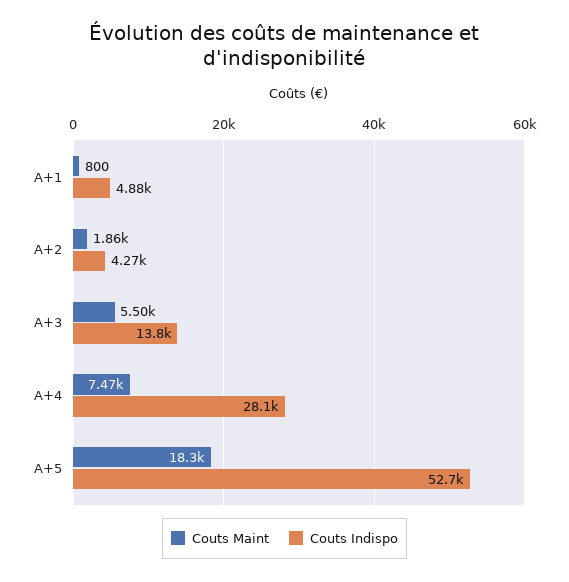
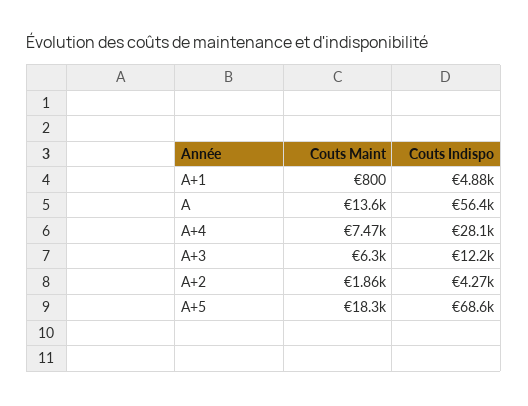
  {
    "Couts Maint": {
      "A+1": 800,
      "A+2": 1860,
-     "A+3": 5500,
+     "A+3": 6300,
      "A+4": 7470,
-     "A+5": 18300
+     "A+5": 18300,
+     "A": 13600
    },
    "Couts Indispo": {
      "A+1": 4880,
      "A+2": 4270,
-     "A+3": 13800,
+     "A+3": 12200,
      "A+4": 28100,
-     "A+5": 52700
+     "A+5": 68600,
+     "A": 56400
    }
  }

